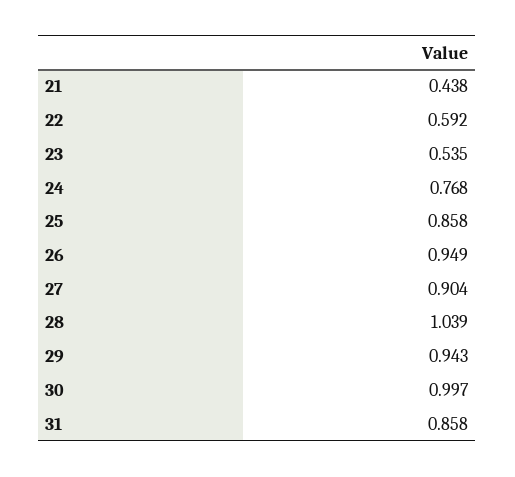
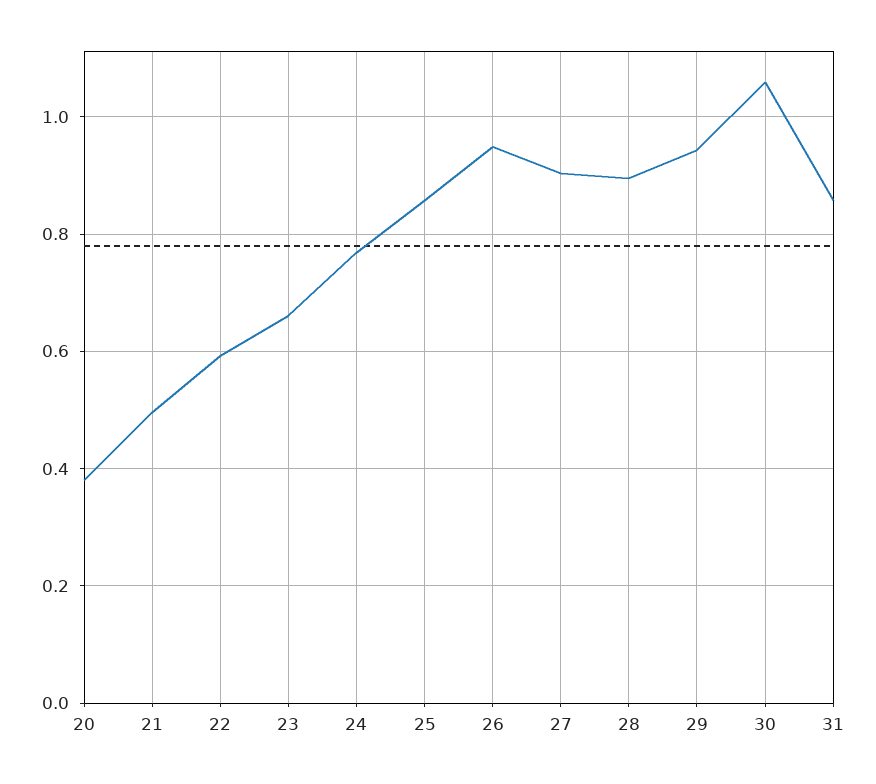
  {
-   "21": 0.438,
+   "21": 0.5,
    "22": 0.592,
-   "23": 0.535,
+   "23": 0.66,
    "24": 0.768,
    "25": 0.858,
    "26": 0.949,
    "27": 0.904,
-   "28": 1.039,
+   "28": 0.9,
    "29": 0.943,
-   "30": 0.997,
+   "30": 1.06,
-   "31": 0.858
+   "31": 0.858,
+   "20": 0.38
  }

